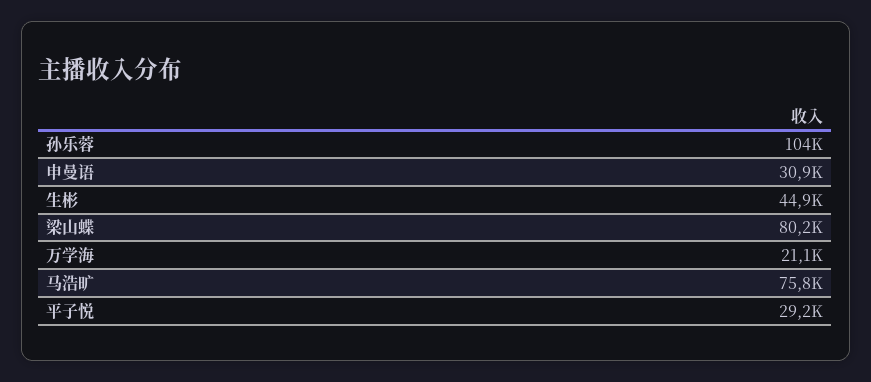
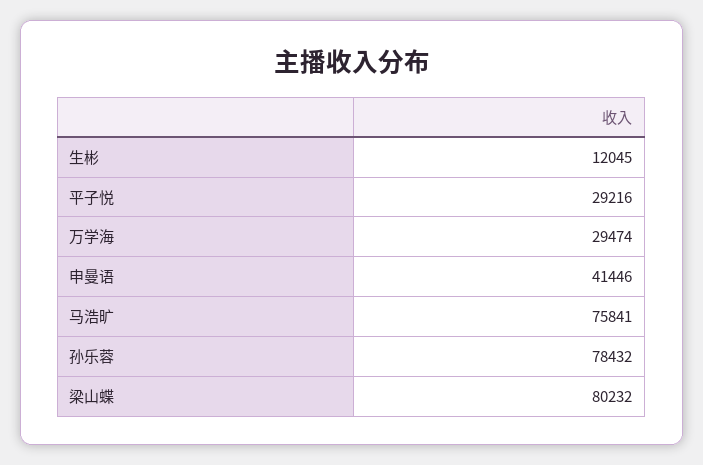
  {
-   "孙乐蓉": 104000,
+   "孙乐蓉": 78432,
-   "申曼语": 30900,
+   "申曼语": 41446,
-   "生彬": 44900,
+   "生彬": 12045,
    "梁山蝶": 80232,
-   "万学海": 21100,
+   "万学海": 29474,
    "马浩旷": 75841,
    "平子悦": 29216
  }

